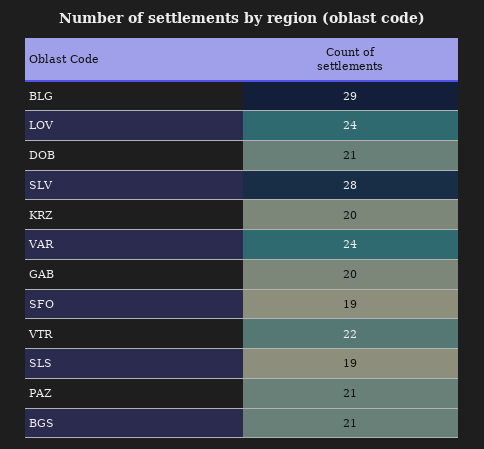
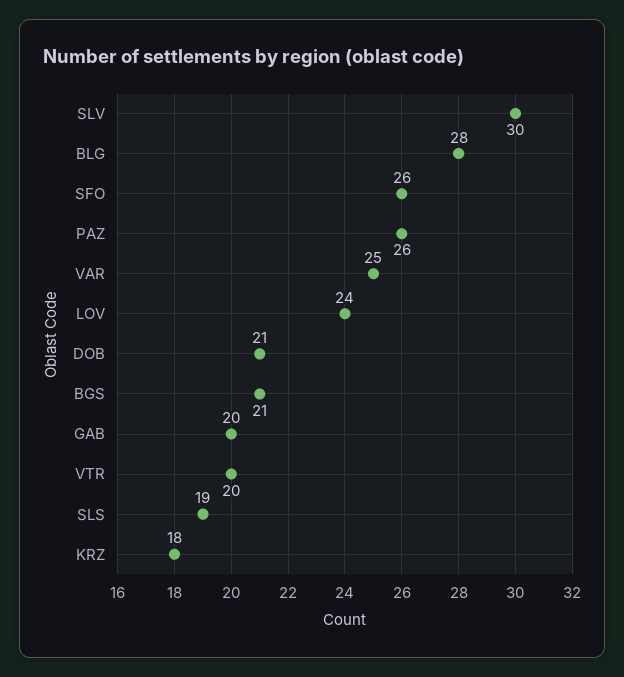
  {
-   "BLG": 29,
+   "BLG": 28,
    "LOV": 24,
    "DOB": 21,
-   "SLV": 28,
+   "SLV": 30,
-   "KRZ": 20,
+   "KRZ": 18,
-   "VAR": 24,
+   "VAR": 25,
    "GAB": 20,
-   "SFO": 19,
+   "SFO": 26,
-   "VTR": 22,
+   "VTR": 20,
    "SLS": 19,
-   "PAZ": 21,
+   "PAZ": 26,
    "BGS": 21
  }

